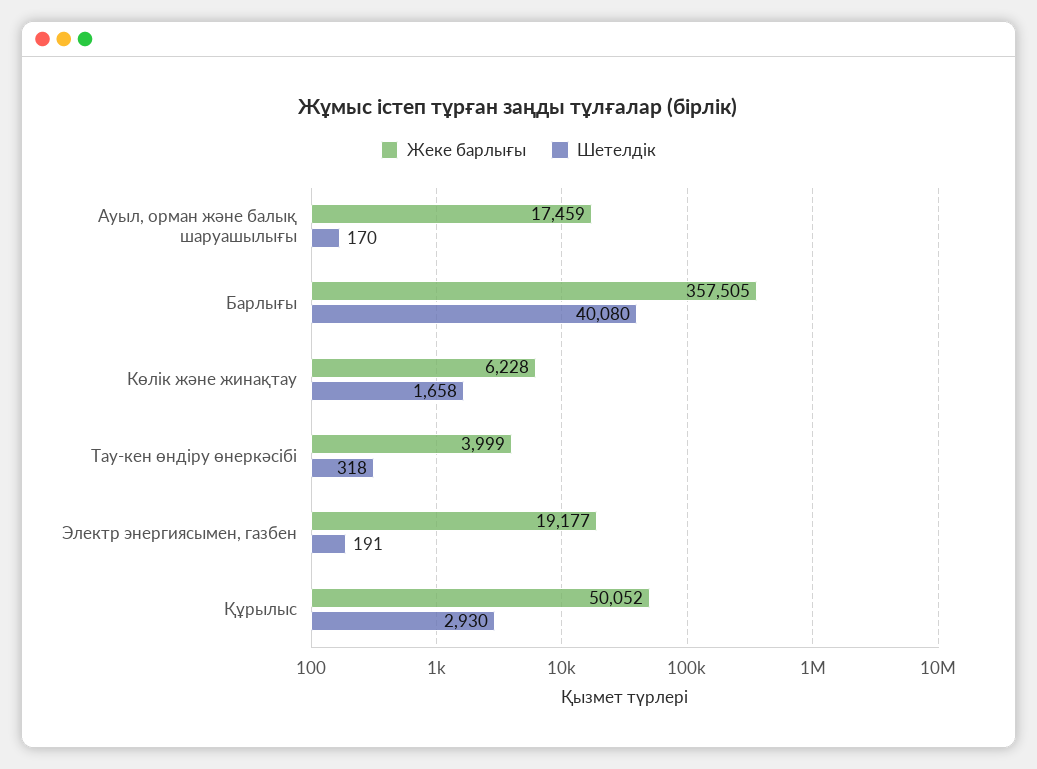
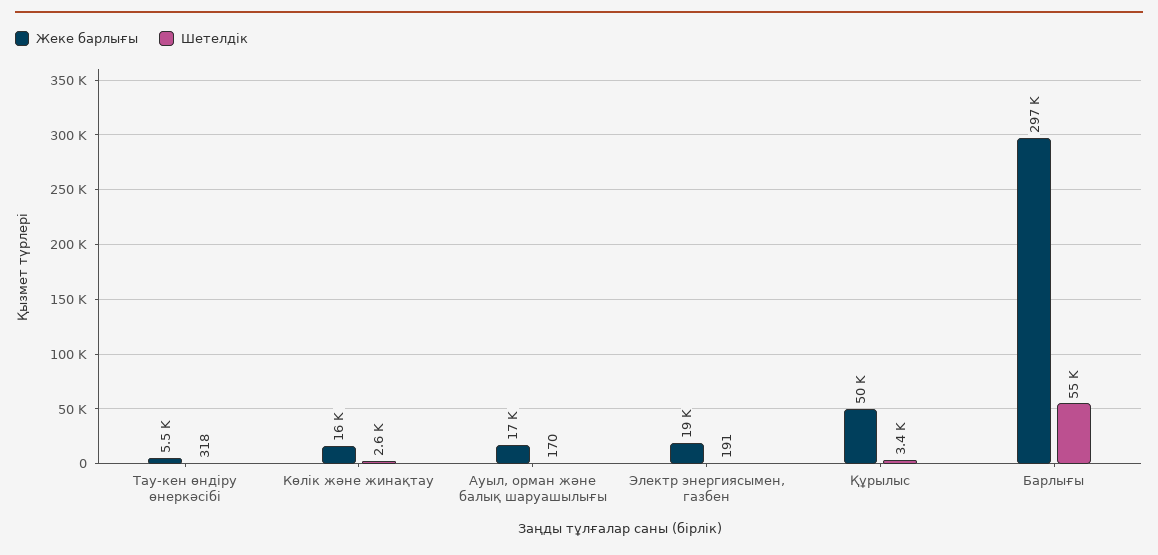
  {
    "Жеке барлығы": {
      "Ауыл, орман және балық шаруашылығы": 17459,
-     "Барлығы": 357505,
+     "Барлығы": 297000,
-     "Көлік және жинақтау": 6228,
+     "Көлік және жинақтау": 16000,
-     "Тау-кен өндіру өнеркәсібі": 3999,
+     "Тау-кен өндіру өнеркәсібі": 5500,
      "Электр энергиясымен, газбен": 19177,
      "Құрылыс": 50052
    },
    "Шетелдік": {
      "Ауыл, орман және балық шаруашылығы": 170,
-     "Барлығы": 40080,
+     "Барлығы": 55000,
-     "Көлік және жинақтау": 1658,
+     "Көлік және жинақтау": 2600,
      "Тау-кен өндіру өнеркәсібі": 318,
      "Электр энергиясымен, газбен": 191,
-     "Құрылыс": 2930
+     "Құрылыс": 3400
    }
  }

